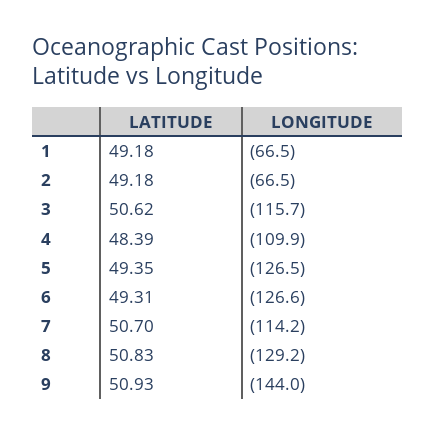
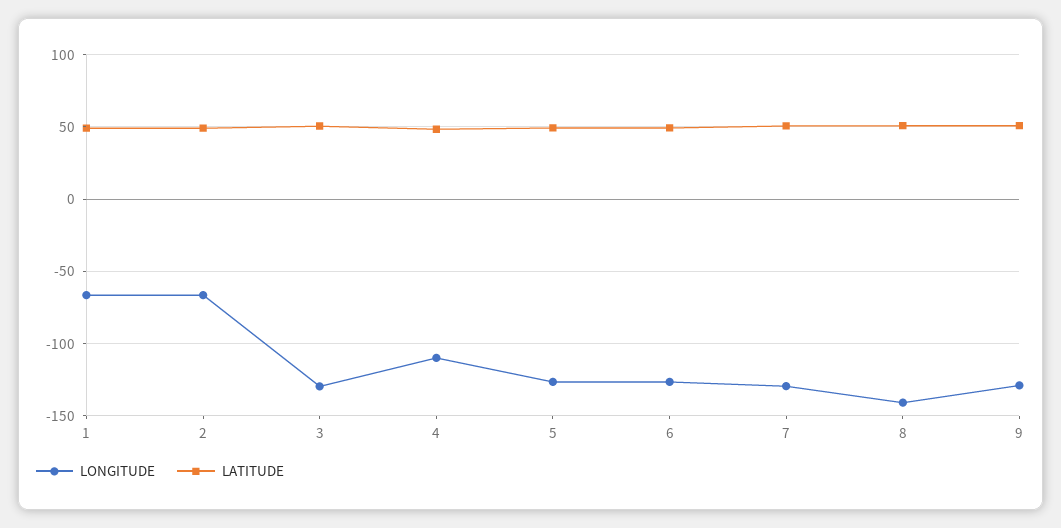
  {
    "LATITUDE": {
      "1": 49.18,
      "2": 49.18,
      "3": 50.62,
      "4": 48.39,
      "5": 49.35,
      "6": 49.31,
      "7": 50.7,
      "8": 50.83,
      "9": 50.93
    },
    "LONGITUDE": {
      "1": -66.5,
      "2": -66.5,
-     "3": -115.7,
+     "3": -130,
      "4": -109.9,
      "5": -126.5,
      "6": -126.6,
-     "7": -114.2,
+     "7": -130,
-     "8": -129.2,
+     "8": -140,
-     "9": -144
+     "9": -130
    }
  }

